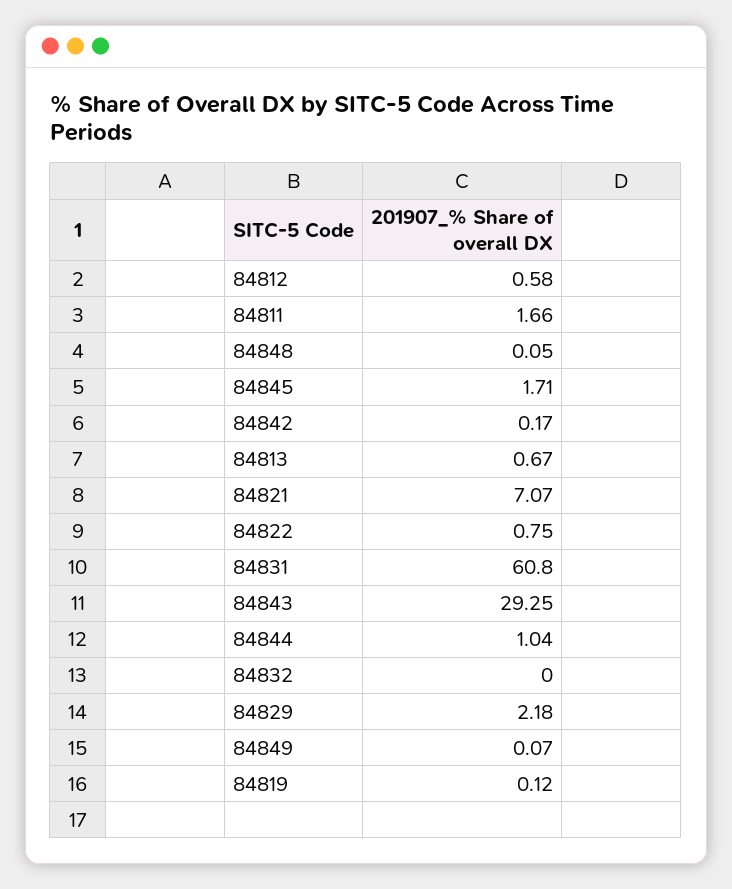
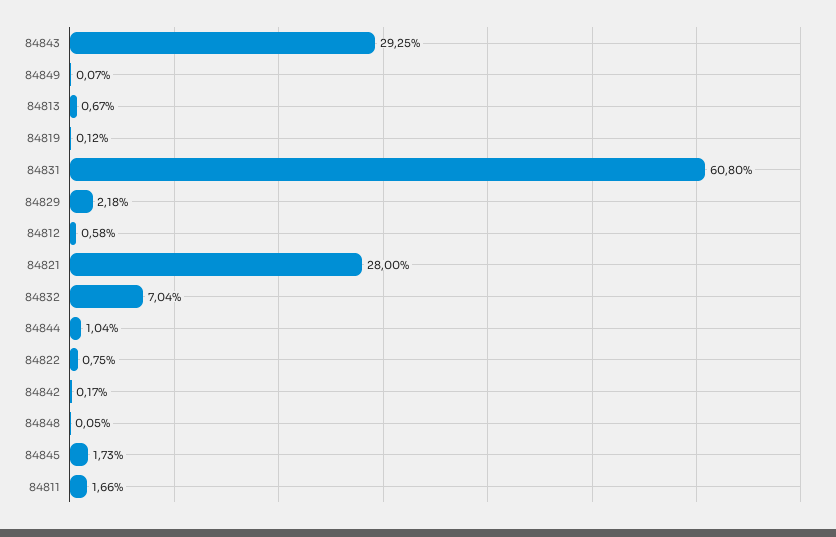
  {
    "84812": 0.58,
    "84811": 1.66,
    "84848": 0.05,
-   "84845": 1.71,
+   "84845": 1.73,
    "84842": 0.17,
    "84813": 0.67,
-   "84821": 7.07,
+   "84821": 28,
    "84822": 0.75,
    "84831": 60.8,
    "84843": 29.25,
    "84844": 1.04,
-   "84832": 0,
+   "84832": 7.04,
    "84829": 2.18,
    "84849": 0.07,
    "84819": 0.12
  }

